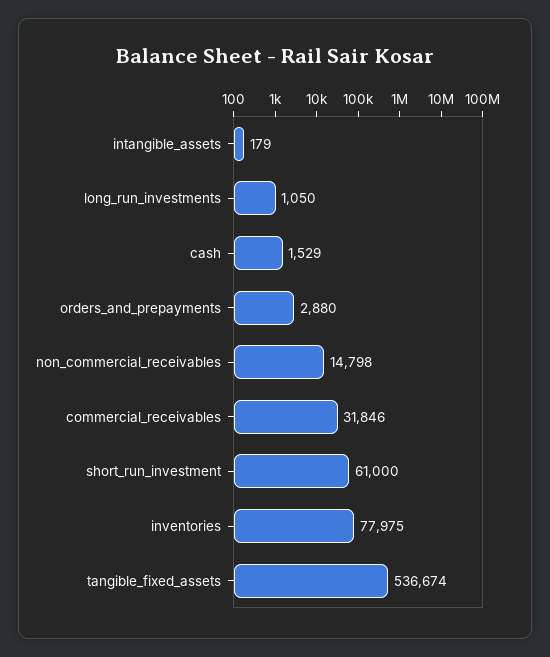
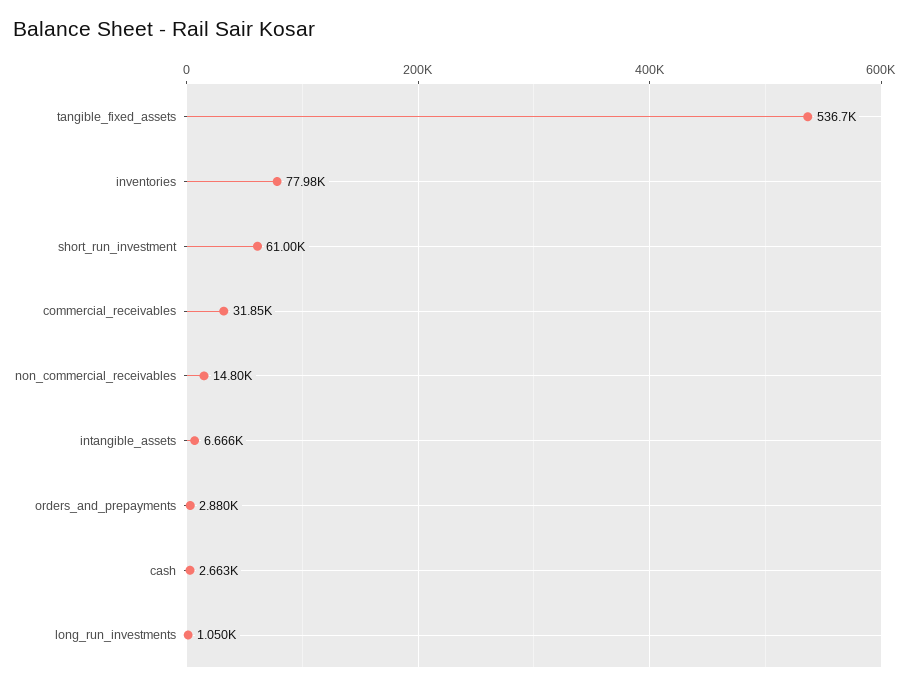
  {
-   "intangible_assets": 179,
+   "intangible_assets": 6666,
    "long_run_investments": 1050,
-   "cash": 1529,
+   "cash": 2663,
    "orders_and_prepayments": 2880,
    "non_commercial_receivables": 14798,
    "commercial_receivables": 31846,
    "short_run_investment": 61000,
    "inventories": 77975,
    "tangible_fixed_assets": 536674
  }

